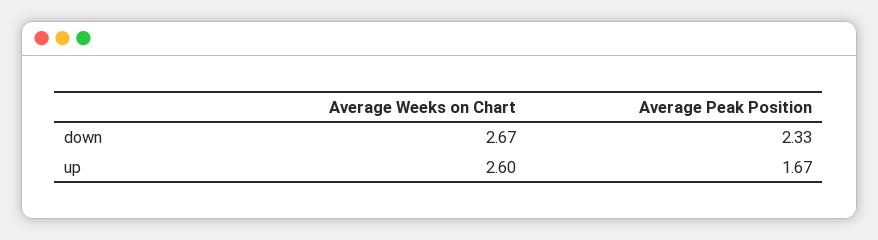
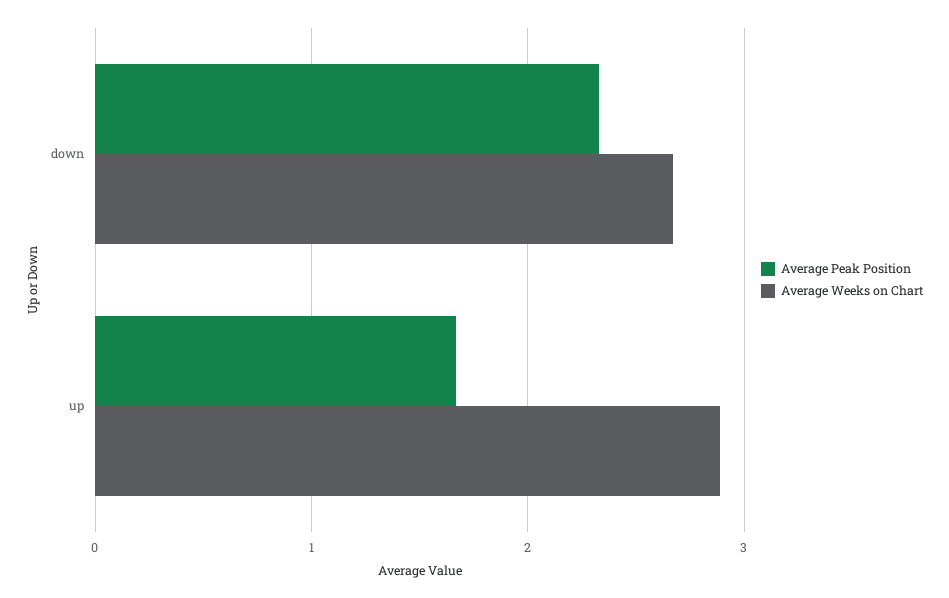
  {
    "Average Weeks on Chart": {
      "down": 2.67,
-     "up": 2.6
+     "up": 2.9
    },
    "Average Peak Position": {
      "down": 2.33,
      "up": 1.67
    }
  }

